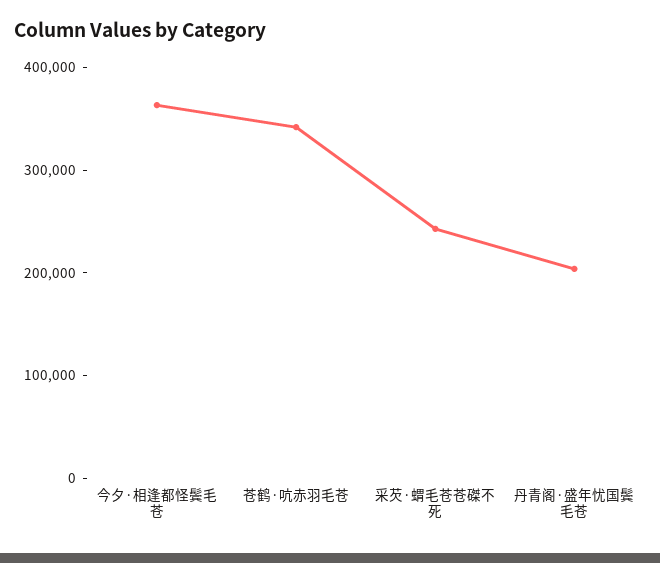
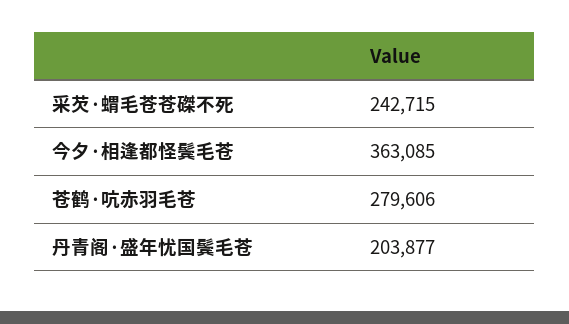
  {
    "今夕·相逢都怪鬓毛苍": 363085,
-   "苍鹤·吭赤羽毛苍": 340000,
+   "苍鹤·吭赤羽毛苍": 279606,
    "采芡·蝟毛苍苍磔不死": 242715,
    "丹青阁·盛年忧国鬓毛苍": 203877
  }

